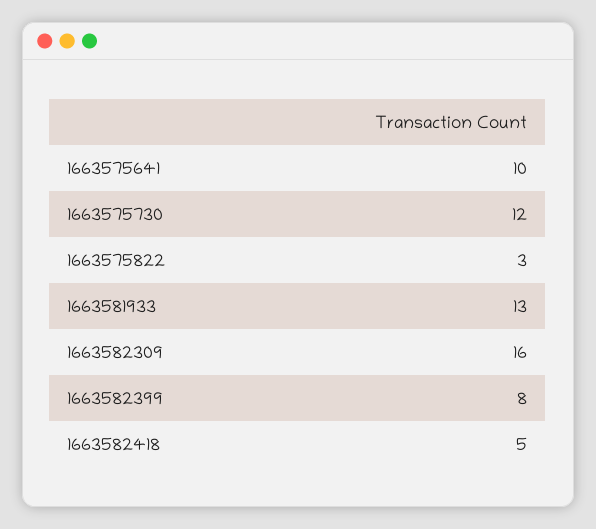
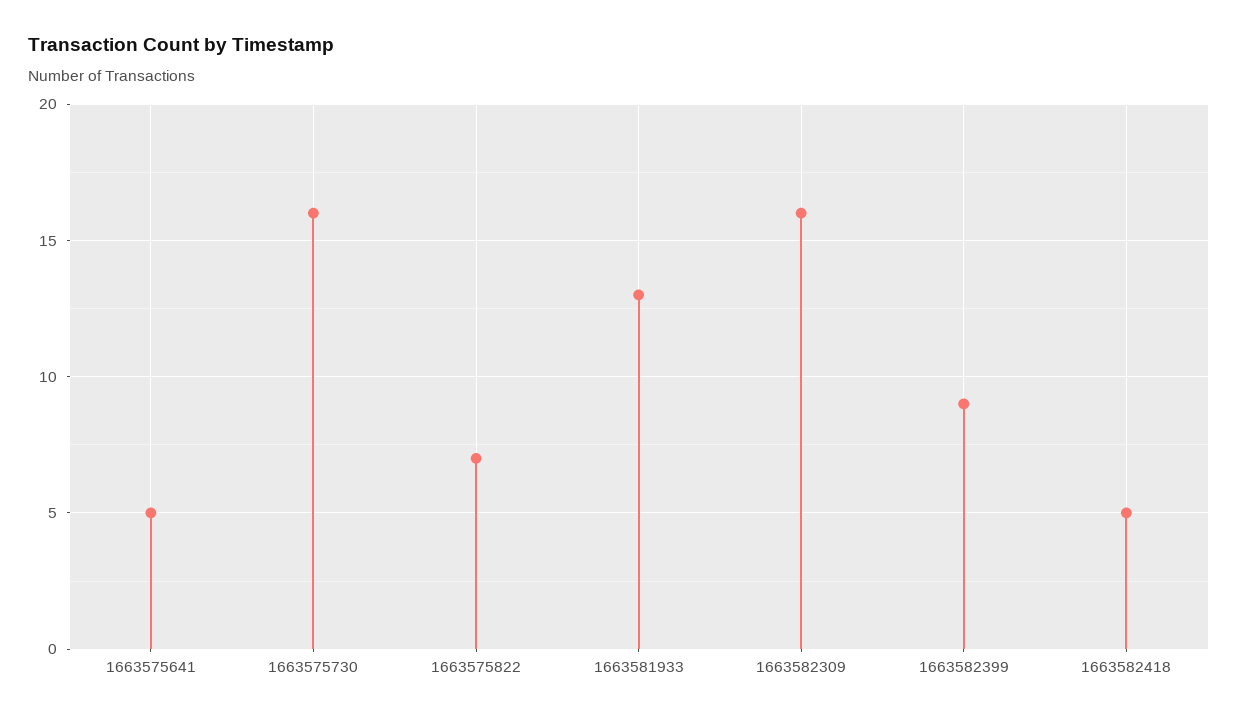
  {
-   "1663575641": 10,
+   "1663575641": 5,
-   "1663575730": 12,
+   "1663575730": 16,
-   "1663575822": 3,
+   "1663575822": 7,
    "1663581933": 13,
    "1663582309": 16,
-   "1663582399": 8,
+   "1663582399": 9,
    "1663582418": 5
  }

